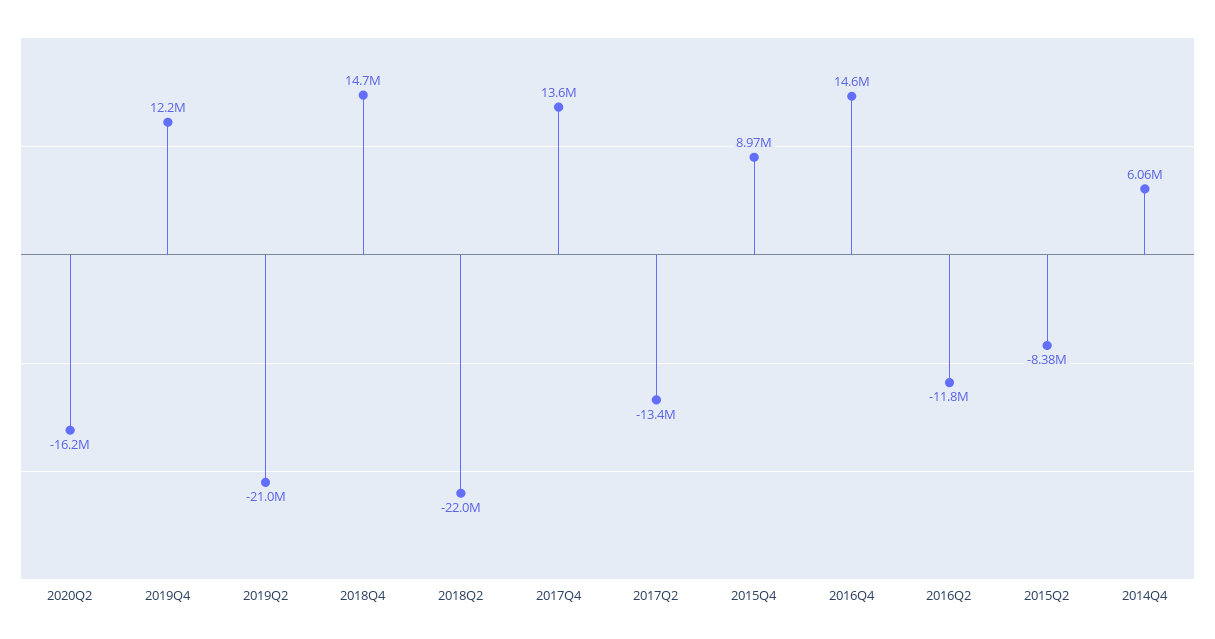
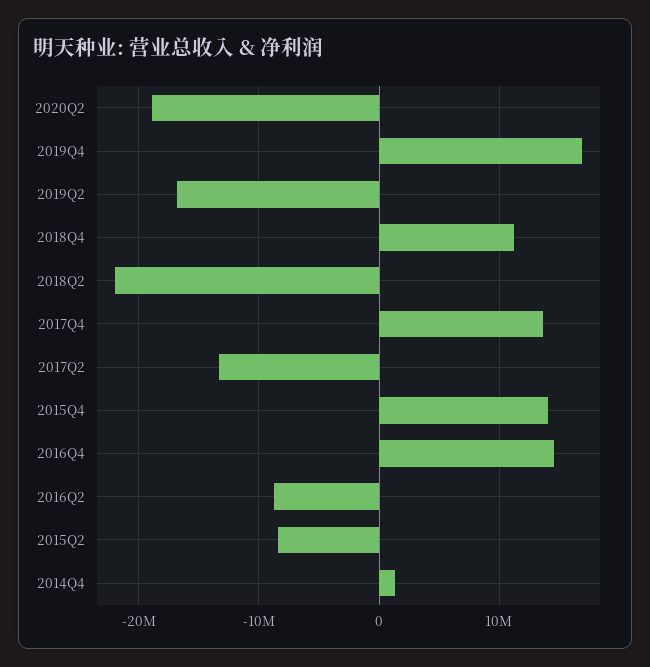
  {
-   "2020Q2": -16200000,
+   "2020Q2": -19000000,
-   "2019Q4": 12200000,
+   "2019Q4": 17000000,
-   "2019Q2": -21000000,
+   "2019Q2": -17000000,
-   "2018Q4": 14700000,
+   "2018Q4": 11000000,
    "2018Q2": -22000000,
    "2017Q4": 13600000,
    "2017Q2": -13400000,
-   "2015Q4": 8970000,
+   "2015Q4": 14000000,
    "2016Q4": 14600000,
-   "2016Q2": -11800000,
+   "2016Q2": -9000000,
    "2015Q2": -8380000,
-   "2014Q4": 6060000
+   "2014Q4": 1000000
  }

